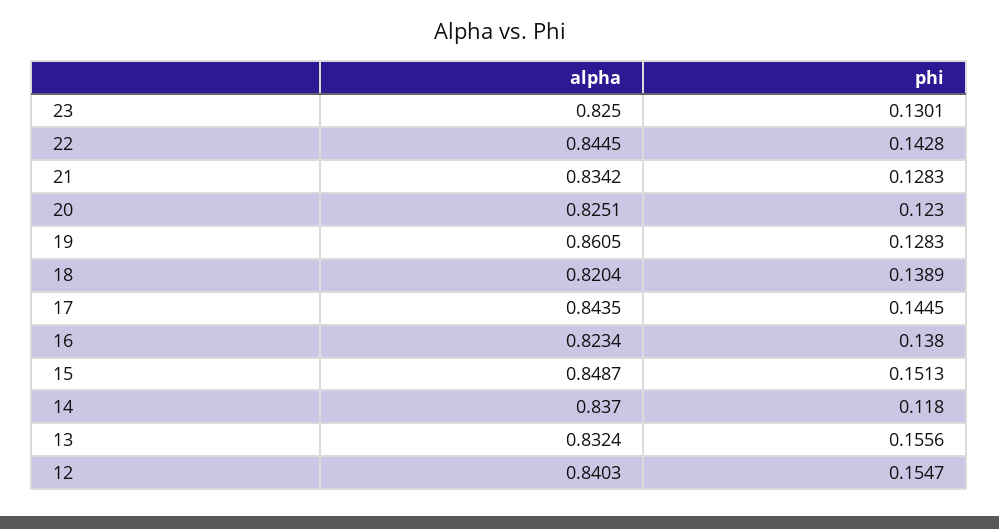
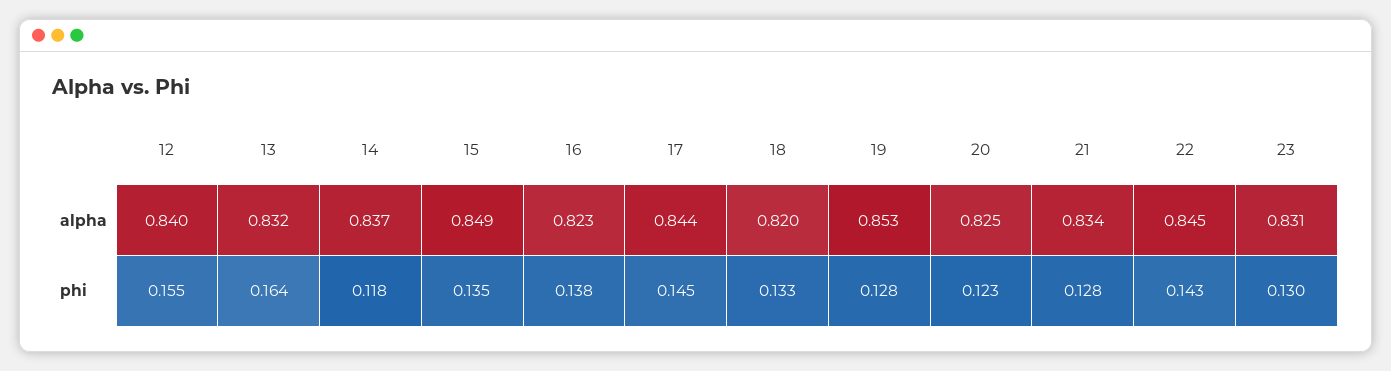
  {
    "alpha": {
-     "23": 0.825,
+     "23": 0.831,
      "22": 0.8445,
      "21": 0.8342,
      "20": 0.8251,
-     "19": 0.8605,
+     "19": 0.853,
      "18": 0.8204,
      "17": 0.8435,
      "16": 0.8234,
      "15": 0.8487,
      "14": 0.837,
      "13": 0.8324,
      "12": 0.8403
    },
    "phi": {
      "23": 0.1301,
      "22": 0.1428,
      "21": 0.1283,
      "20": 0.123,
      "19": 0.1283,
-     "18": 0.1389,
+     "18": 0.133,
      "17": 0.1445,
      "16": 0.138,
-     "15": 0.1513,
+     "15": 0.135,
      "14": 0.118,
-     "13": 0.1556,
+     "13": 0.164,
      "12": 0.1547
    }
  }

